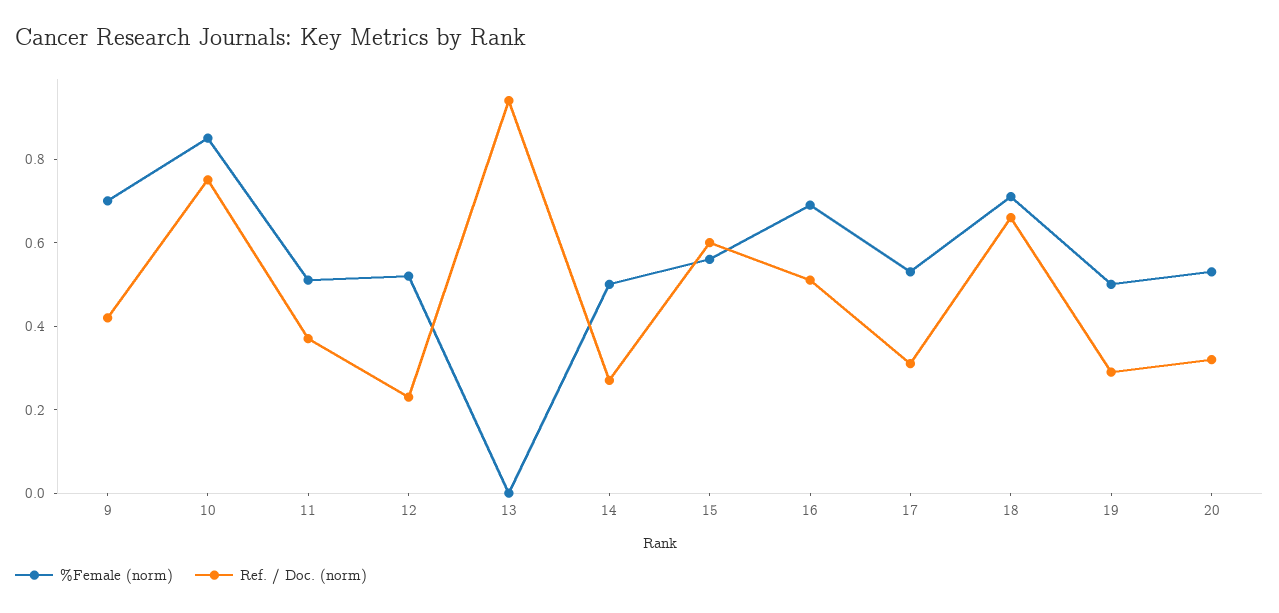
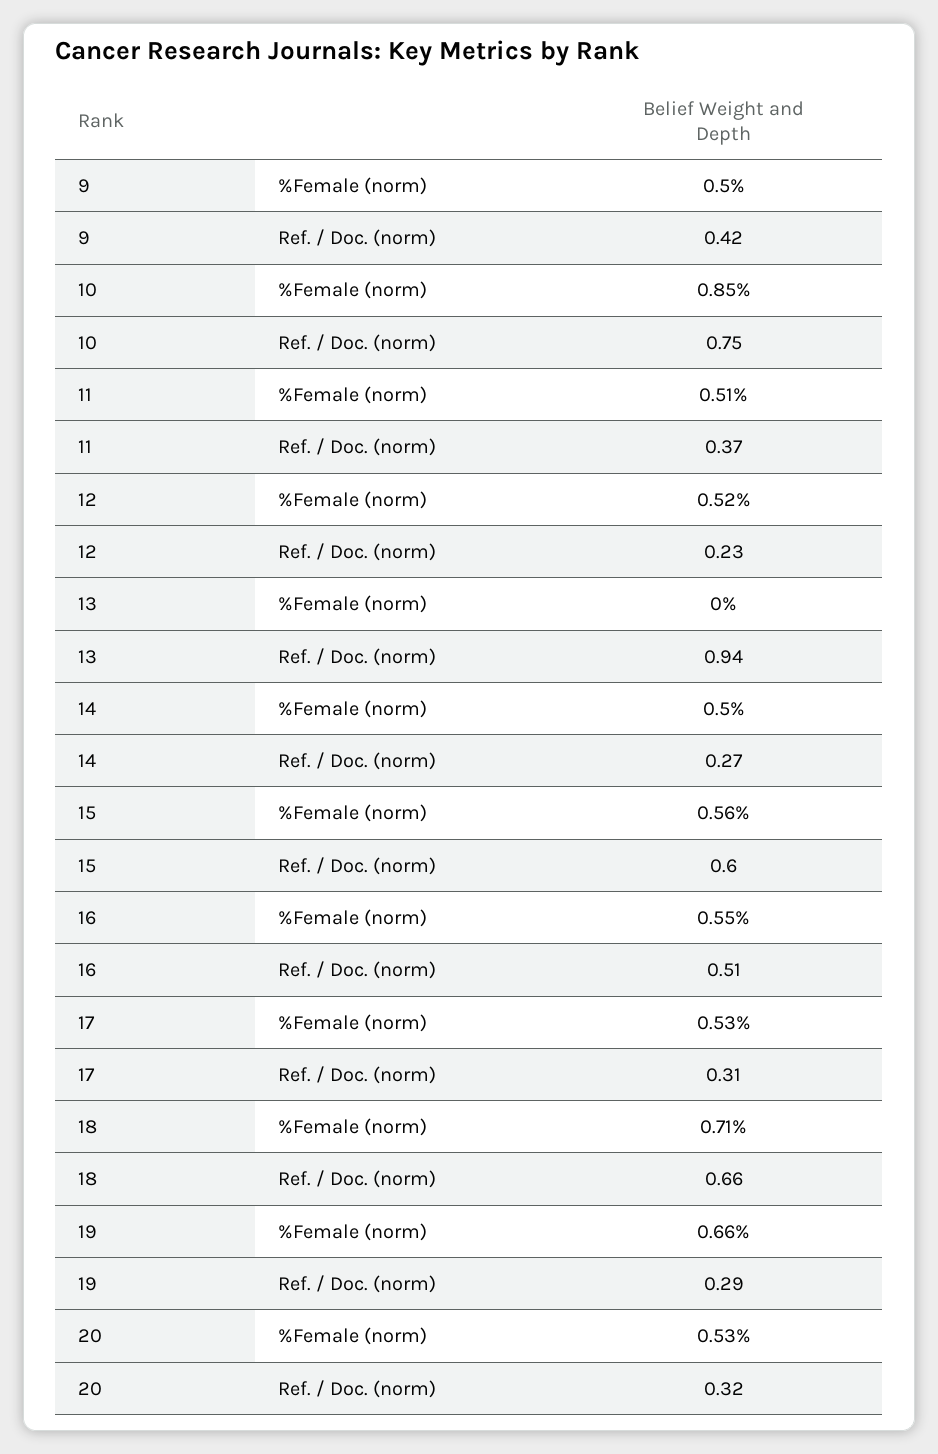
  {
    "%Female (norm)": {
-     "9": 0.7,
+     "9": 0.5,
      "10": 0.85,
      "11": 0.51,
      "12": 0.52,
      "13": 0,
      "14": 0.5,
      "15": 0.56,
-     "16": 0.7,
+     "16": 0.55,
      "17": 0.53,
      "18": 0.71,
-     "19": 0.5,
+     "19": 0.66,
      "20": 0.53
    },
    "Ref. / Doc. (norm)": {
      "9": 0.42,
      "10": 0.75,
      "11": 0.37,
      "12": 0.23,
      "13": 0.94,
      "14": 0.27,
      "15": 0.6,
      "16": 0.51,
      "17": 0.31,
      "18": 0.66,
      "19": 0.29,
      "20": 0.32
    }
  }

